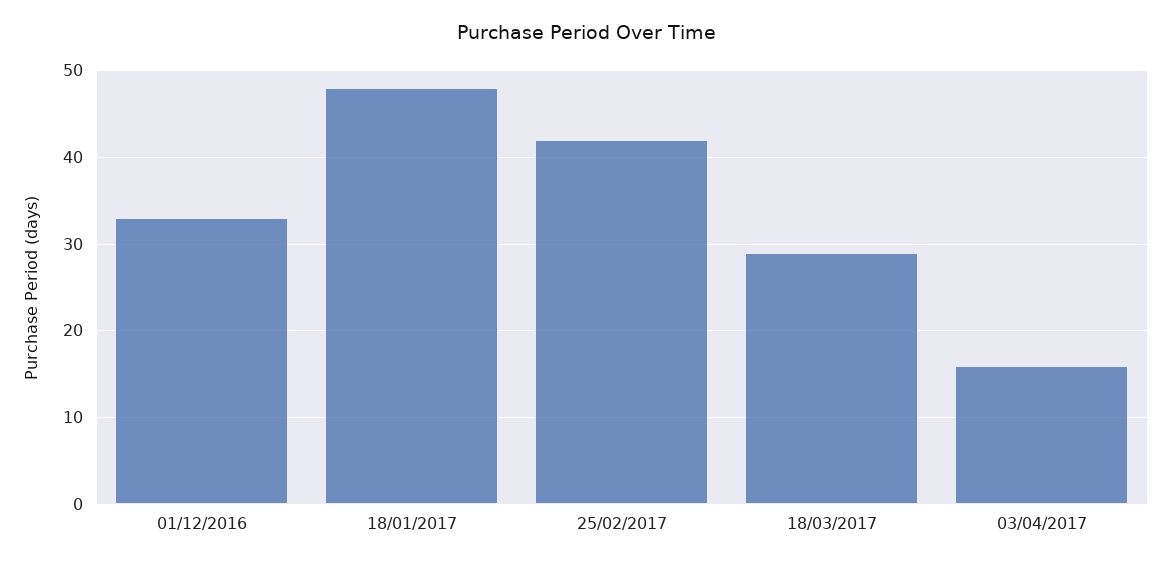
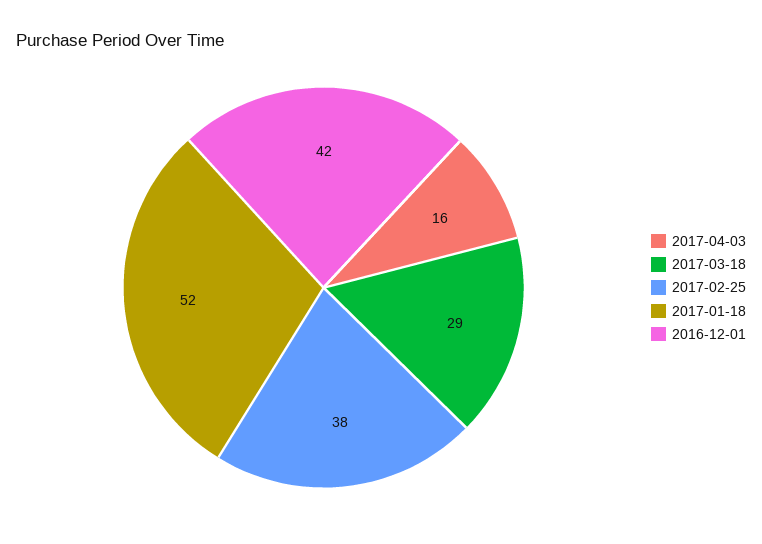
  {
-   "01/12/2016": 33,
+   "01/12/2016": 42,
-   "18/01/2017": 48,
+   "18/01/2017": 52,
-   "25/02/2017": 42,
+   "25/02/2017": 38,
    "18/03/2017": 29,
    "03/04/2017": 16
  }

